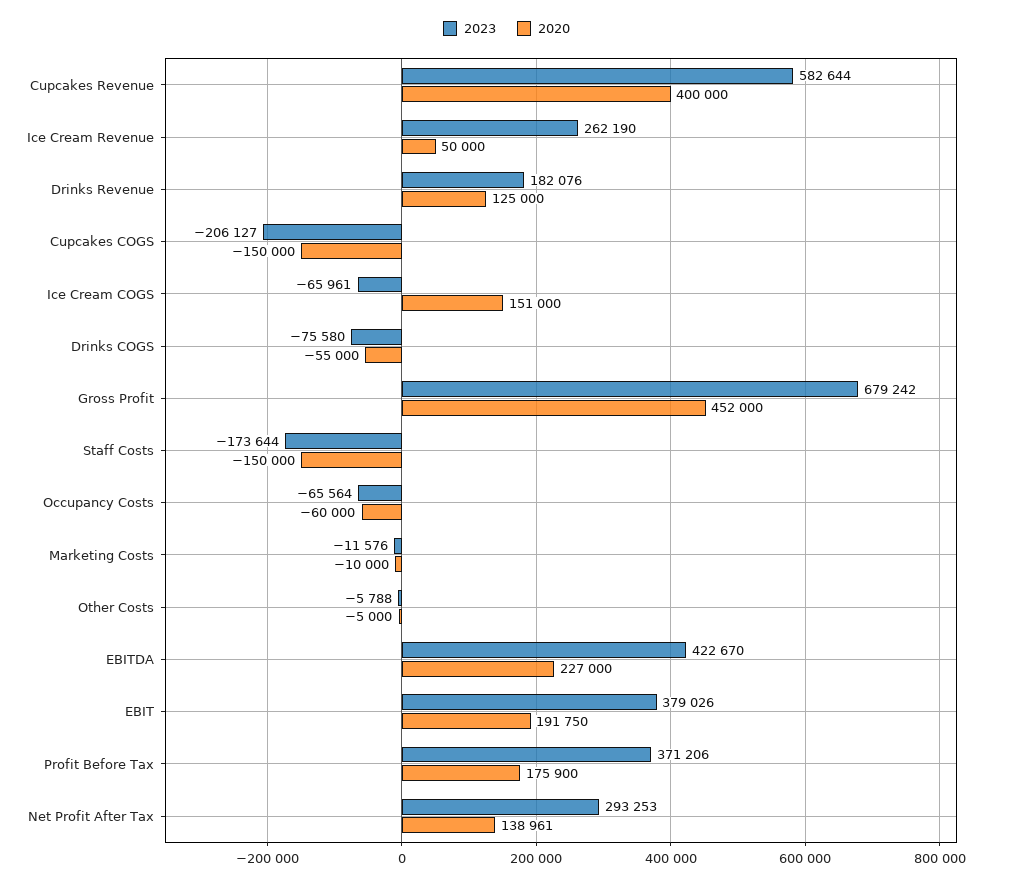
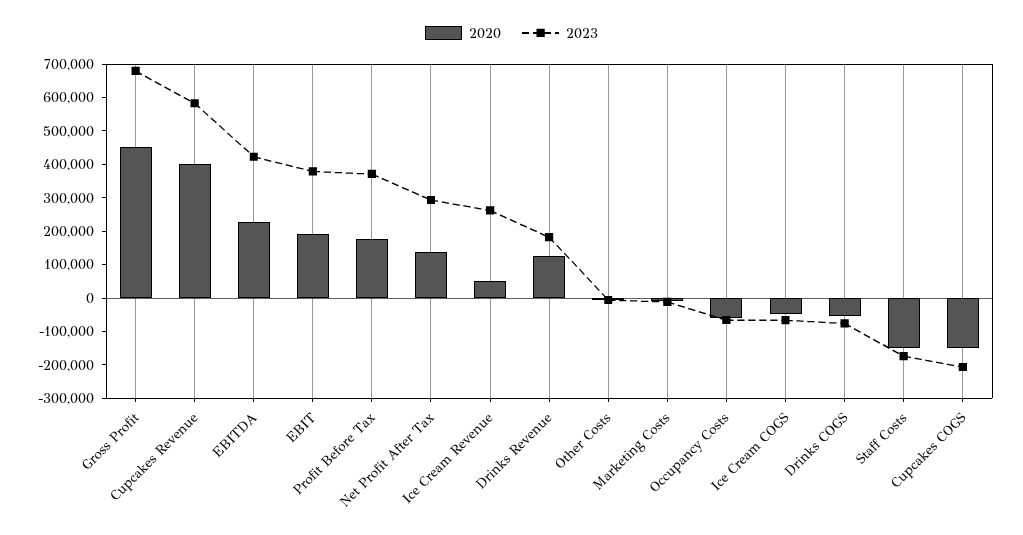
  {
    "2023": {
      "Cupcakes Revenue": 582644,
      "Ice Cream Revenue": 262190,
      "Drinks Revenue": 182076,
      "Cupcakes COGS": -206127,
      "Ice Cream COGS": -65961,
      "Drinks COGS": -75580,
      "Gross Profit": 679242,
      "Staff Costs": -173644,
      "Occupancy Costs": -65564,
      "Marketing Costs": -11576,
      "Other Costs": -5788,
      "EBITDA": 422670,
      "EBIT": 379026,
      "Profit Before Tax": 371206,
      "Net Profit After Tax": 293253
    },
    "2020": {
      "Cupcakes Revenue": 400000,
      "Ice Cream Revenue": 50000,
      "Drinks Revenue": 125000,
      "Cupcakes COGS": -150000,
-     "Ice Cream COGS": 151000,
+     "Ice Cream COGS": -50000,
      "Drinks COGS": -55000,
      "Gross Profit": 452000,
      "Staff Costs": -150000,
      "Occupancy Costs": -60000,
      "Marketing Costs": -10000,
      "Other Costs": -5000,
      "EBITDA": 227000,
      "EBIT": 191750,
      "Profit Before Tax": 175900,
      "Net Profit After Tax": 138961
    }
  }

